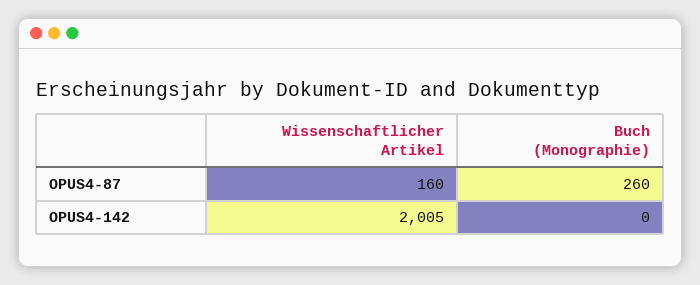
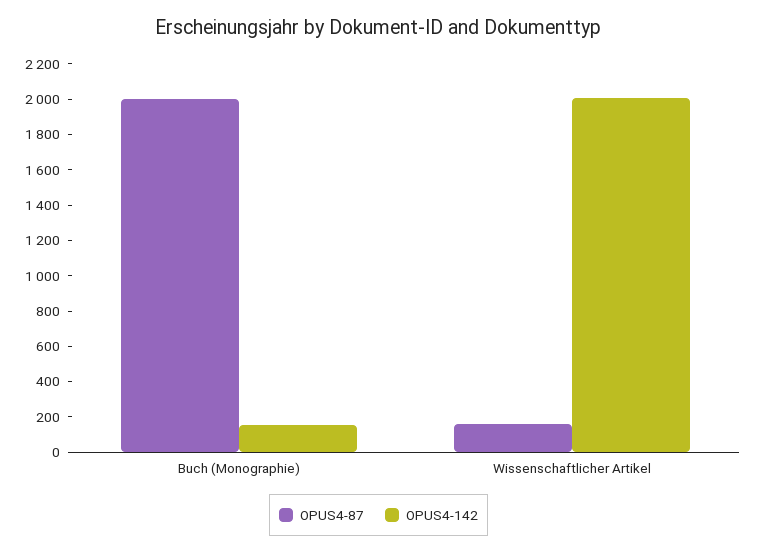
  {
    "OPUS4-87": {
      "Wissenschaftlicher Artikel": 160,
-     "Buch (Monographie)": 260
+     "Buch (Monographie)": 2000
    },
    "OPUS4-142": {
      "Wissenschaftlicher Artikel": 2005,
-     "Buch (Monographie)": 0
+     "Buch (Monographie)": 150
    }
  }

